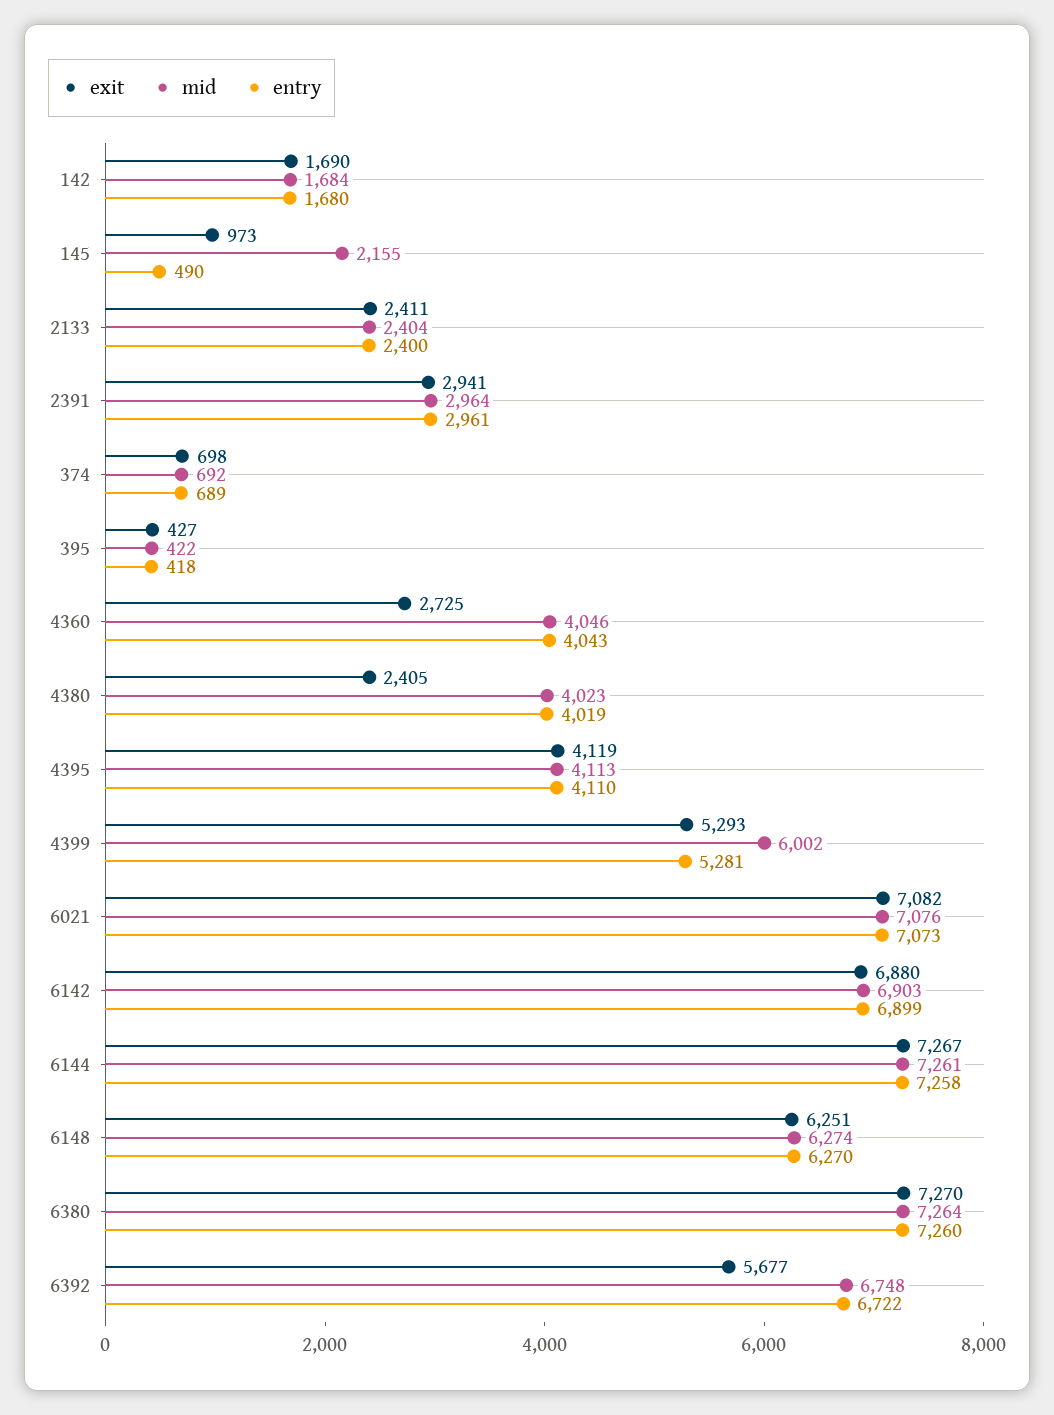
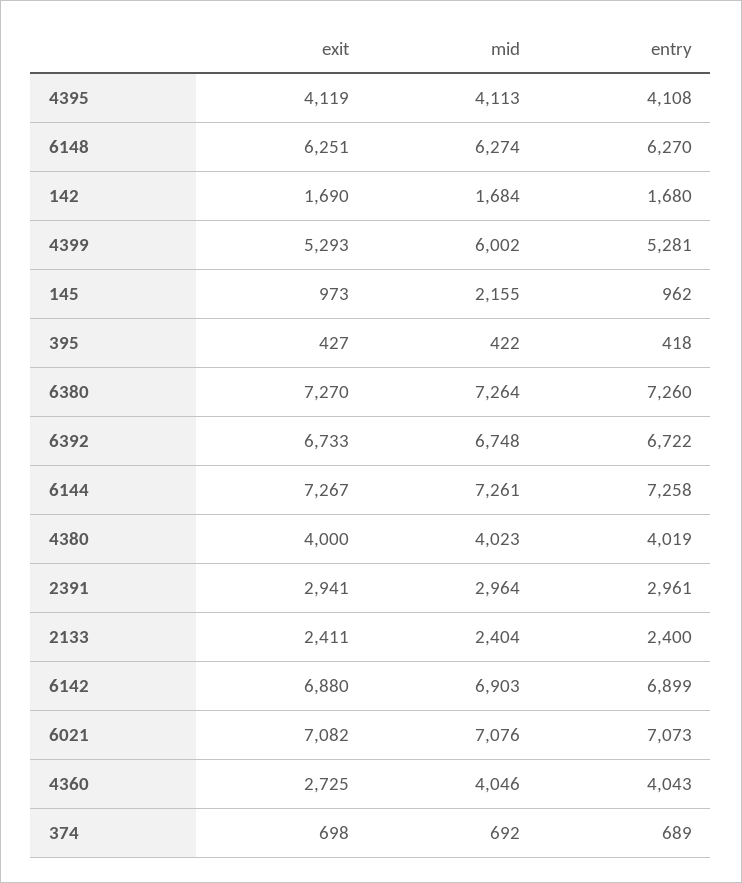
  {
    "exit": {
      "142": 1690,
      "145": 973,
      "2133": 2411,
      "2391": 2941,
      "374": 698,
      "395": 427,
      "4360": 2725,
-     "4380": 2405,
+     "4380": 4000,
      "4395": 4119,
      "4399": 5293,
      "6021": 7082,
      "6142": 6880,
      "6144": 7267,
      "6148": 6251,
      "6380": 7270,
-     "6392": 5677
+     "6392": 6733
    },
    "mid": {
      "142": 1684,
      "145": 2155,
      "2133": 2404,
      "2391": 2964,
      "374": 692,
      "395": 422,
      "4360": 4046,
      "4380": 4023,
      "4395": 4113,
      "4399": 6002,
      "6021": 7076,
      "6142": 6903,
      "6144": 7261,
      "6148": 6274,
      "6380": 7264,
      "6392": 6748
    },
    "entry": {
      "142": 1680,
-     "145": 490,
+     "145": 962,
      "2133": 2400,
      "2391": 2961,
      "374": 689,
      "395": 418,
      "4360": 4043,
      "4380": 4019,
-     "4395": 4110,
+     "4395": 4108,
      "4399": 5281,
      "6021": 7073,
      "6142": 6899,
      "6144": 7258,
      "6148": 6270,
      "6380": 7260,
      "6392": 6722
    }
  }

